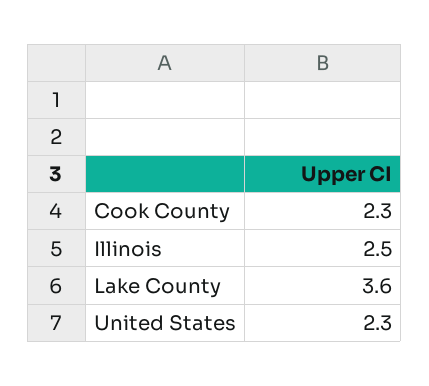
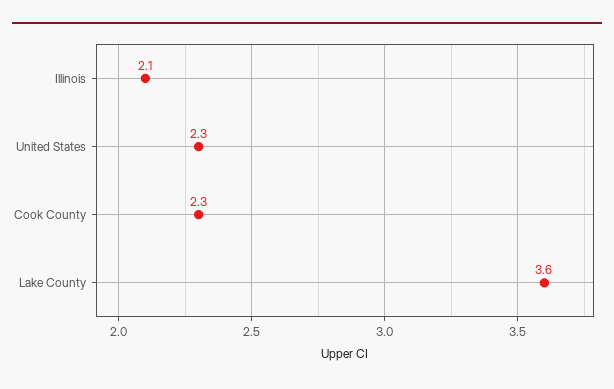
  {
    "Cook County": 2.3,
-   "Illinois": 2.5,
+   "Illinois": 2.1,
    "Lake County": 3.6,
    "United States": 2.3
  }

